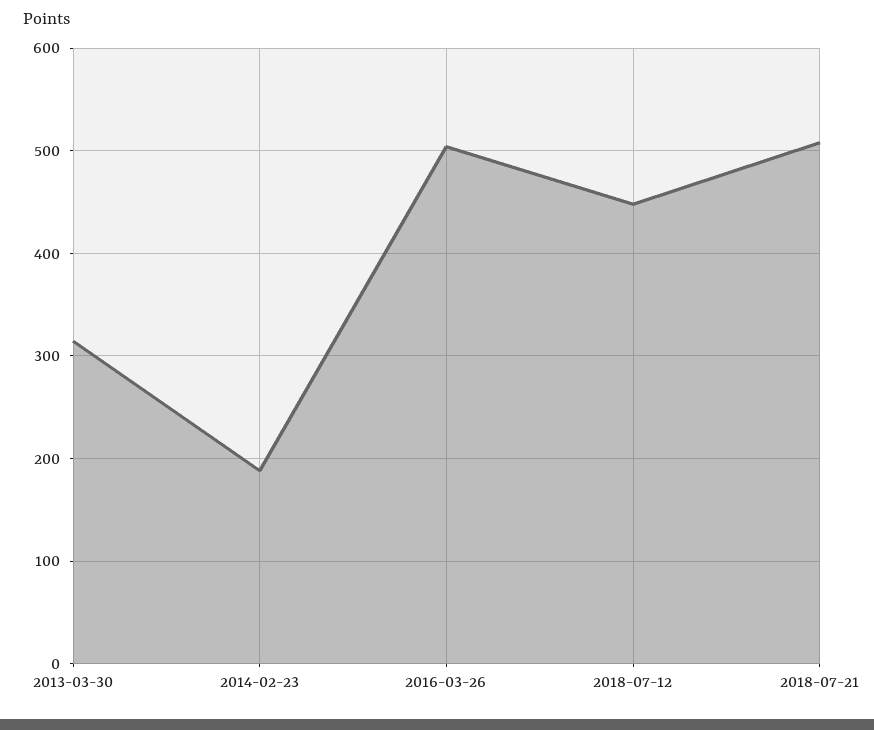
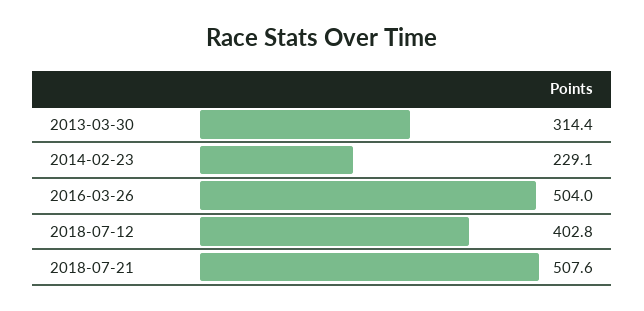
  {
    "2013-03-30": 314.4,
-   "2014-02-23": 190,
+   "2014-02-23": 229.1,
    "2016-03-26": 504,
-   "2018-07-12": 450,
+   "2018-07-12": 402.8,
    "2018-07-21": 507.6
  }

